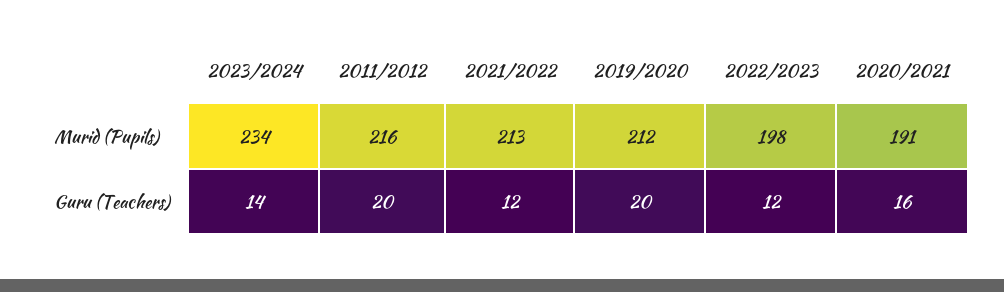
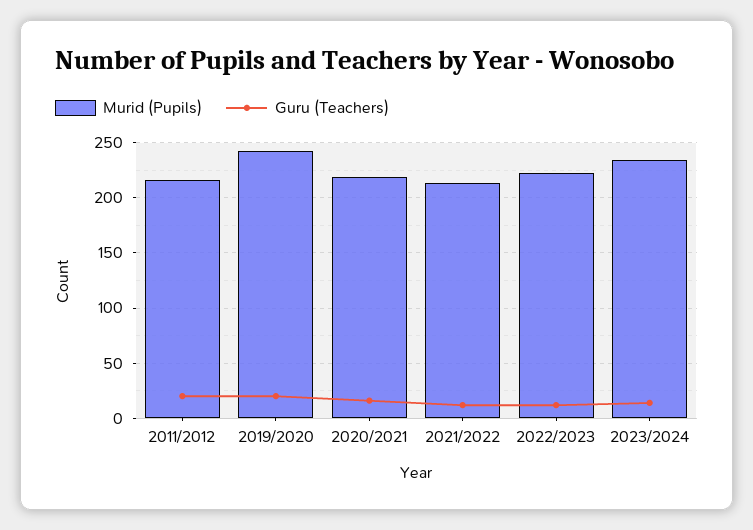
  {
    "Murid (Pupils)": {
      "2023/2024": 234,
      "2011/2012": 216,
      "2021/2022": 213,
-     "2019/2020": 212,
+     "2019/2020": 240,
-     "2022/2023": 198,
+     "2022/2023": 220,
-     "2020/2021": 191
+     "2020/2021": 220
    },
    "Guru (Teachers)": {
      "2023/2024": 14,
      "2011/2012": 20,
      "2021/2022": 12,
      "2019/2020": 20,
      "2022/2023": 12,
      "2020/2021": 16
    }
  }

